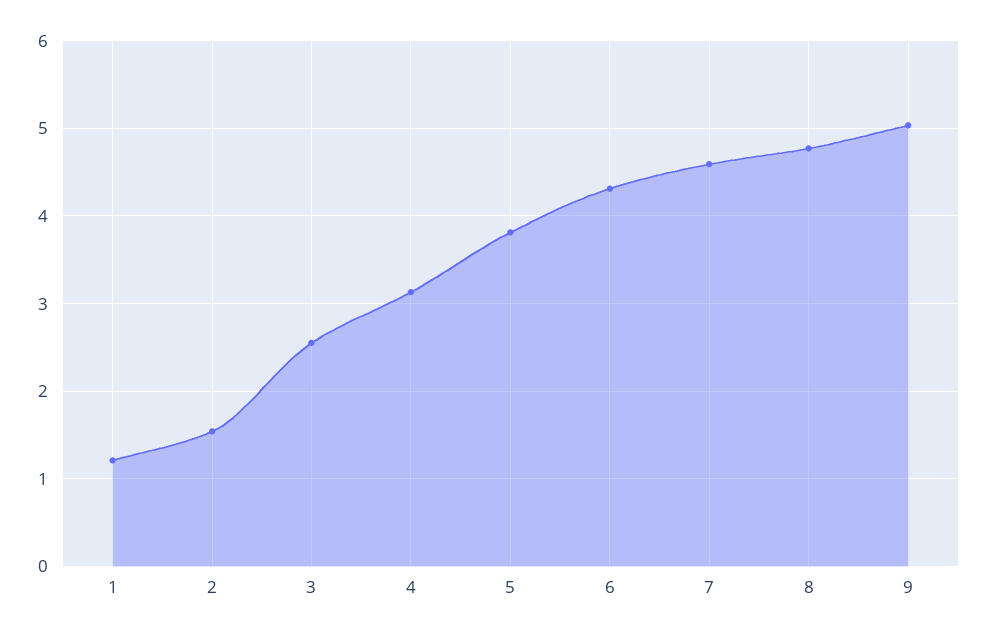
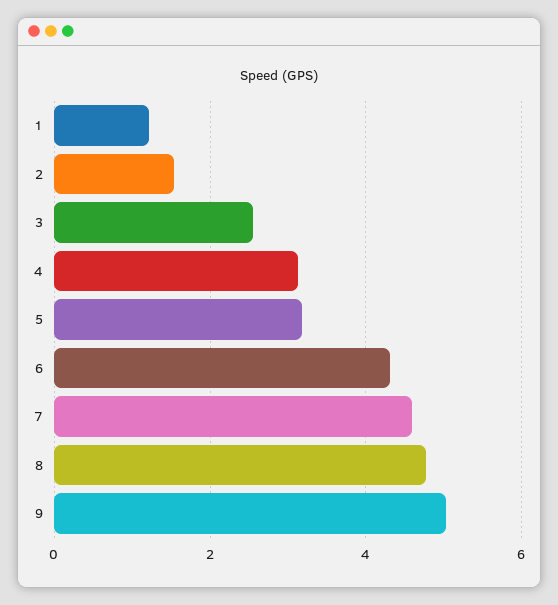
  {
    "1": 1.2,
    "2": 1.5,
    "3": 2.6,
    "4": 3.1,
-   "5": 3.8,
+   "5": 3.2,
    "6": 4.3,
    "7": 4.6,
    "8": 4.8,
    "9": 5
  }

